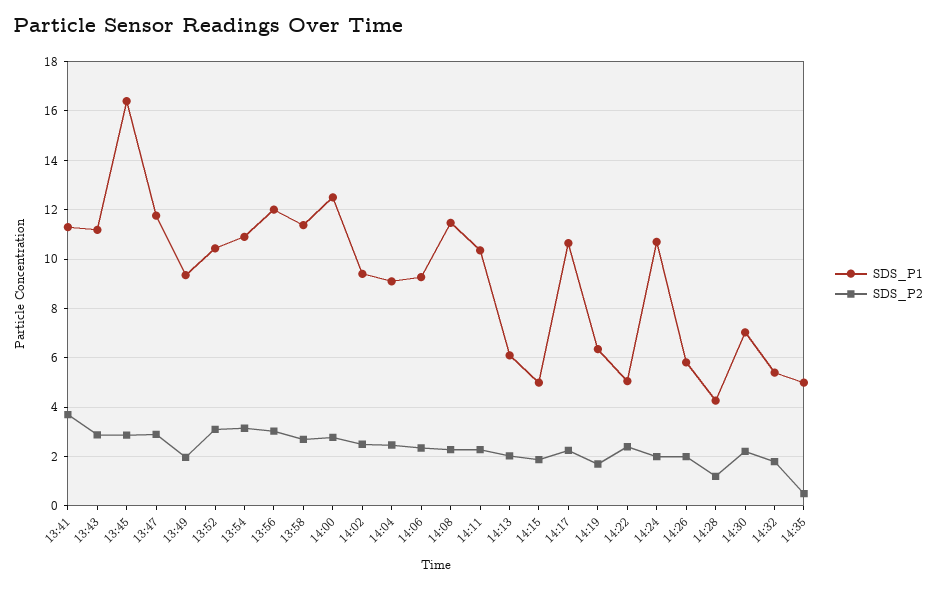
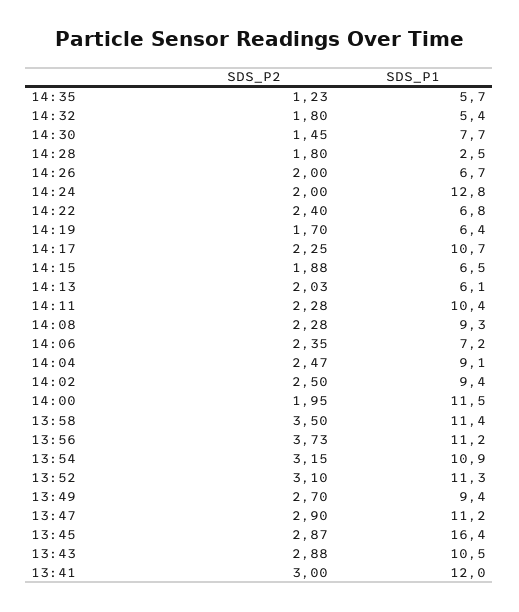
  {
    "SDS_P1": {
-     "13:41": 11.25,
+     "13:41": 12,
-     "13:43": 11.25,
+     "13:43": 10.5,
      "13:45": 16.4,
-     "13:47": 11.75,
+     "13:47": 11.2,
      "13:49": 9.4,
-     "13:52": 10.5,
+     "13:52": 11.3,
      "13:54": 10.9,
-     "13:56": 12,
+     "13:56": 11.2,
      "13:58": 11.4,
-     "14:00": 12.5,
+     "14:00": 11.5,
      "14:02": 9.4,
      "14:04": 9.1,
-     "14:06": 9.25,
+     "14:06": 7.2,
-     "14:08": 11.5,
+     "14:08": 9.3,
      "14:11": 10.4,
      "14:13": 6.1,
-     "14:15": 5,
+     "14:15": 6.5,
      "14:17": 10.7,
      "14:19": 6.4,
-     "14:22": 5,
+     "14:22": 6.8,
-     "14:24": 10.75,
+     "14:24": 12.8,
-     "14:26": 5.75,
+     "14:26": 6.7,
-     "14:28": 4.25,
+     "14:28": 2.5,
-     "14:30": 7,
+     "14:30": 7.7,
      "14:32": 5.4,
-     "14:35": 5
+     "14:35": 5.7
    },
    "SDS_P2": {
-     "13:41": 3.75,
+     "13:41": 3,
      "13:43": 2.88,
      "13:45": 2.87,
      "13:47": 2.9,
-     "13:49": 2,
+     "13:49": 2.7,
      "13:52": 3.1,
      "13:54": 3.15,
-     "13:56": 3,
+     "13:56": 3.73,
-     "13:58": 2.75,
+     "13:58": 3.5,
-     "14:00": 2.75,
+     "14:00": 1.95,
      "14:02": 2.5,
      "14:04": 2.47,
      "14:06": 2.35,
      "14:08": 2.28,
      "14:11": 2.28,
      "14:13": 2.03,
      "14:15": 1.88,
      "14:17": 2.25,
      "14:19": 1.7,
      "14:22": 2.4,
      "14:24": 2,
      "14:26": 2,
-     "14:28": 1.25,
+     "14:28": 1.8,
-     "14:30": 2.25,
+     "14:30": 1.45,
      "14:32": 1.8,
-     "14:35": 0.5
+     "14:35": 1.23
    }
  }

